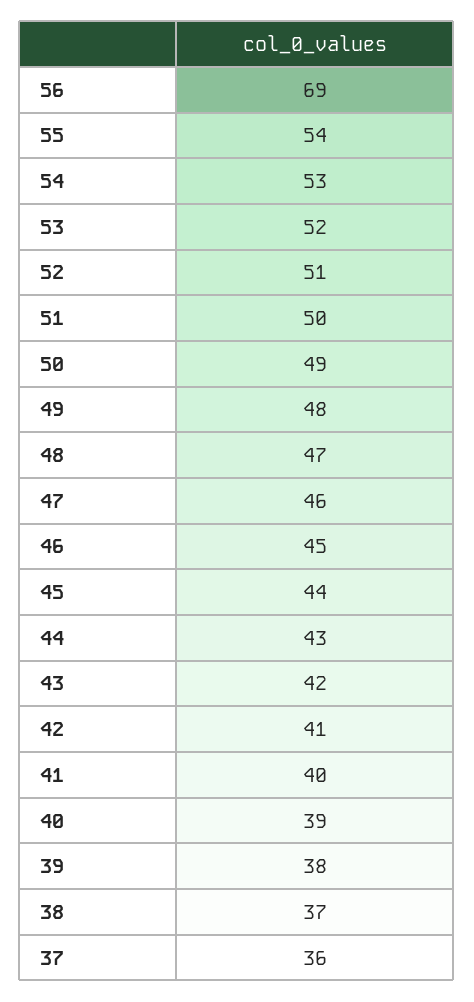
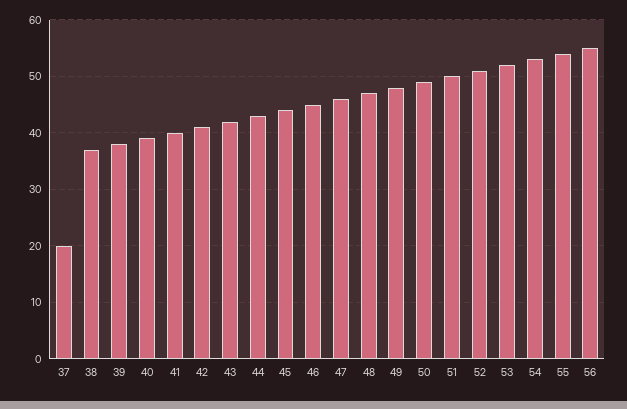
  {
-   "56": 69,
+   "56": 55,
    "55": 54,
    "54": 53,
    "53": 52,
    "52": 51,
    "51": 50,
    "50": 49,
    "49": 48,
    "48": 47,
    "47": 46,
    "46": 45,
    "45": 44,
    "44": 43,
    "43": 42,
    "42": 41,
    "41": 40,
    "40": 39,
    "39": 38,
    "38": 37,
-   "37": 36
+   "37": 20
  }

